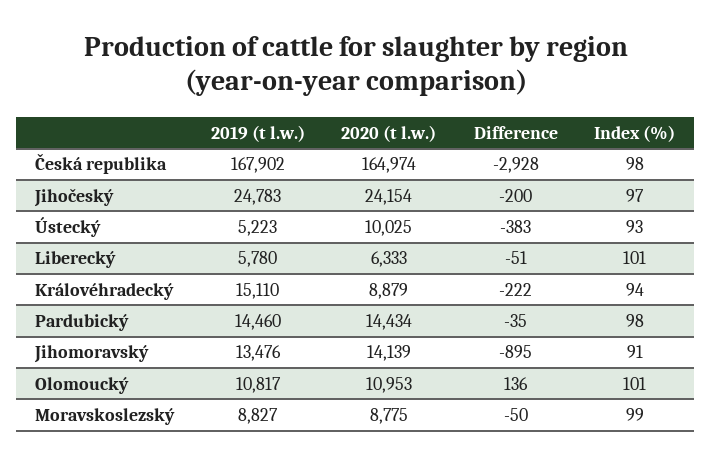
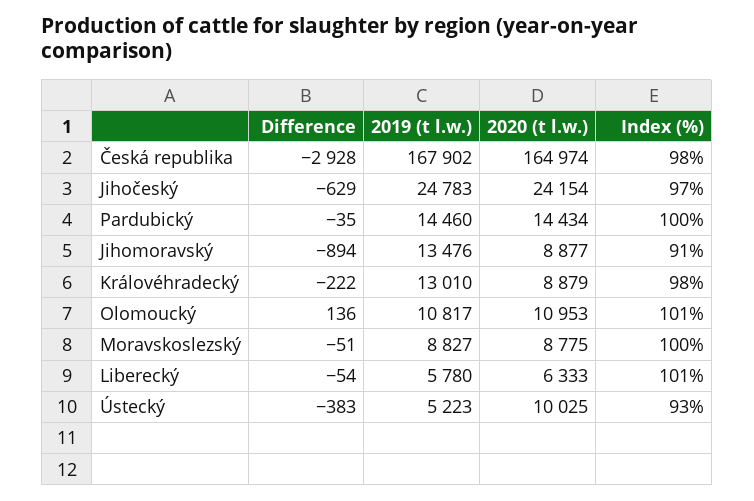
  {
    "2019 (t l.w.)": {
      "Česká republika": 167902,
      "Jihočeský": 24783,
      "Ústecký": 5223,
      "Liberecký": 5780,
-     "Královéhradecký": 15110,
+     "Královéhradecký": 13010,
      "Pardubický": 14460,
      "Jihomoravský": 13476,
      "Olomoucký": 10817,
      "Moravskoslezský": 8827
    },
    "2020 (t l.w.)": {
      "Česká republika": 164974,
      "Jihočeský": 24154,
      "Ústecký": 10025,
      "Liberecký": 6333,
      "Královéhradecký": 8879,
      "Pardubický": 14434,
-     "Jihomoravský": 14139,
+     "Jihomoravský": 8877,
      "Olomoucký": 10953,
      "Moravskoslezský": 8775
    },
    "Difference": {
      "Česká republika": -2928,
-     "Jihočeský": -200,
+     "Jihočeský": -629,
      "Ústecký": -383,
-     "Liberecký": -51,
+     "Liberecký": -54,
      "Královéhradecký": -222,
      "Pardubický": -35,
-     "Jihomoravský": -895,
+     "Jihomoravský": -894,
      "Olomoucký": 136,
-     "Moravskoslezský": -50
+     "Moravskoslezský": -51
    },
    "Index (%)": {
      "Česká republika": 98,
      "Jihočeský": 97,
      "Ústecký": 93,
      "Liberecký": 101,
-     "Královéhradecký": 94,
+     "Královéhradecký": 98,
-     "Pardubický": 98,
+     "Pardubický": 100,
      "Jihomoravský": 91,
      "Olomoucký": 101,
-     "Moravskoslezský": 99
+     "Moravskoslezský": 100
    }
  }

